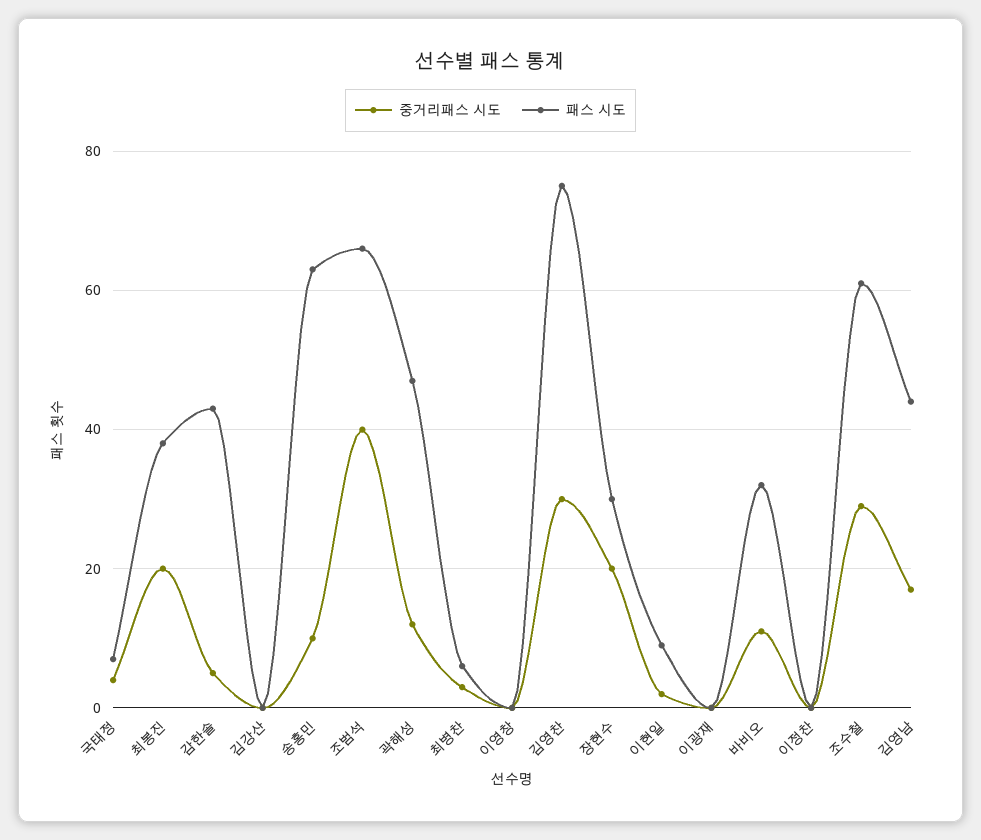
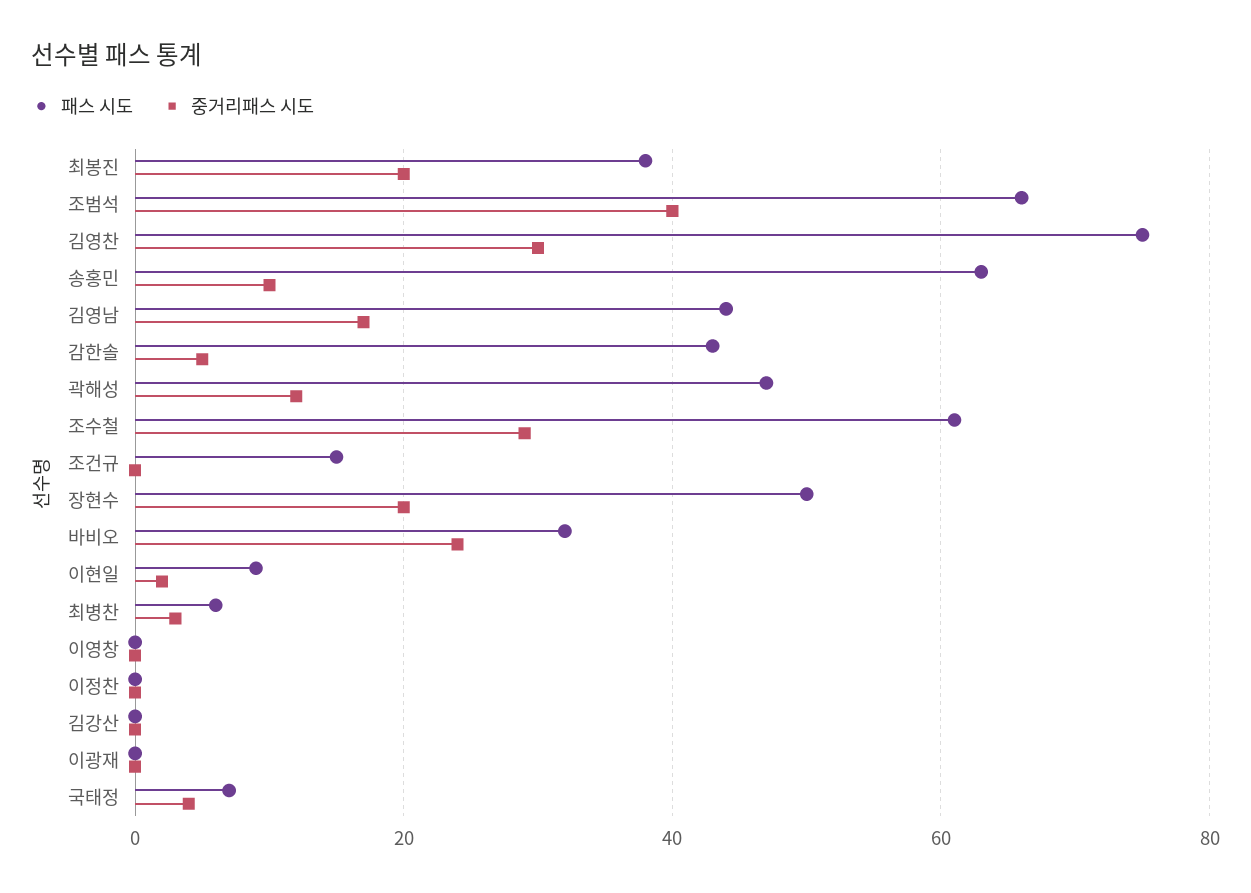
  {
    "중거리패스 시도": {
      "국태정": 5,
      "최봉진": 20,
      "감한솔": 5,
      "김강산": 0,
      "송홍민": 10,
      "조범석": 40,
      "곽해성": 10,
      "최병찬": 5,
      "이영창": 0,
      "김영찬": 30,
      "장현수": 20,
      "이현일": 0,
      "이광재": 0,
-     "바비오": 10,
+     "바비오": 25,
      "이정찬": 0,
      "조수철": 30,
-     "김영남": 15
+     "김영남": 15,
+     "조건규": 0
    },
    "패스 시도": {
      "국태정": 5,
      "최봉진": 40,
      "감한솔": 45,
      "김강산": 0,
      "송홍민": 65,
      "조범석": 65,
      "곽해성": 45,
      "최병찬": 5,
      "이영창": 0,
      "김영찬": 75,
-     "장현수": 30,
+     "장현수": 50,
      "이현일": 10,
      "이광재": 0,
      "바비오": 30,
      "이정찬": 0,
      "조수철": 60,
-     "김영남": 45
+     "김영남": 45,
+     "조건규": 15
    }
  }

